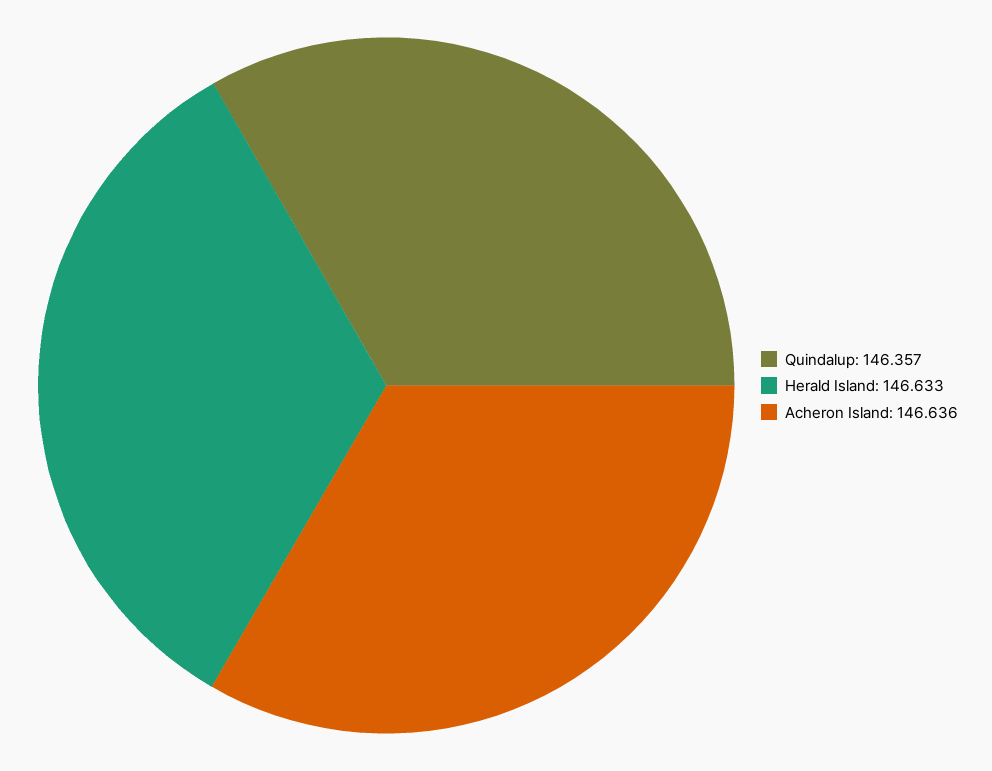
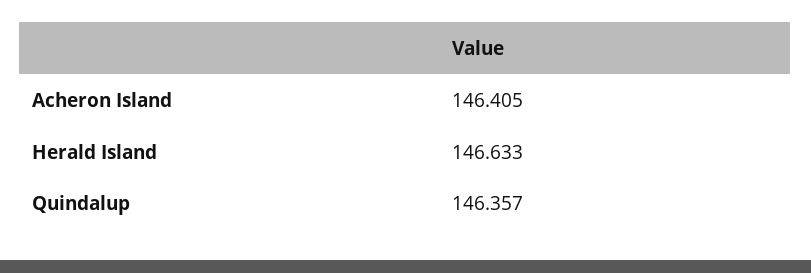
  {
    "Quindalup": 146.357,
    "Herald Island": 146.633,
-   "Acheron Island": 146.636
+   "Acheron Island": 146.405
  }

